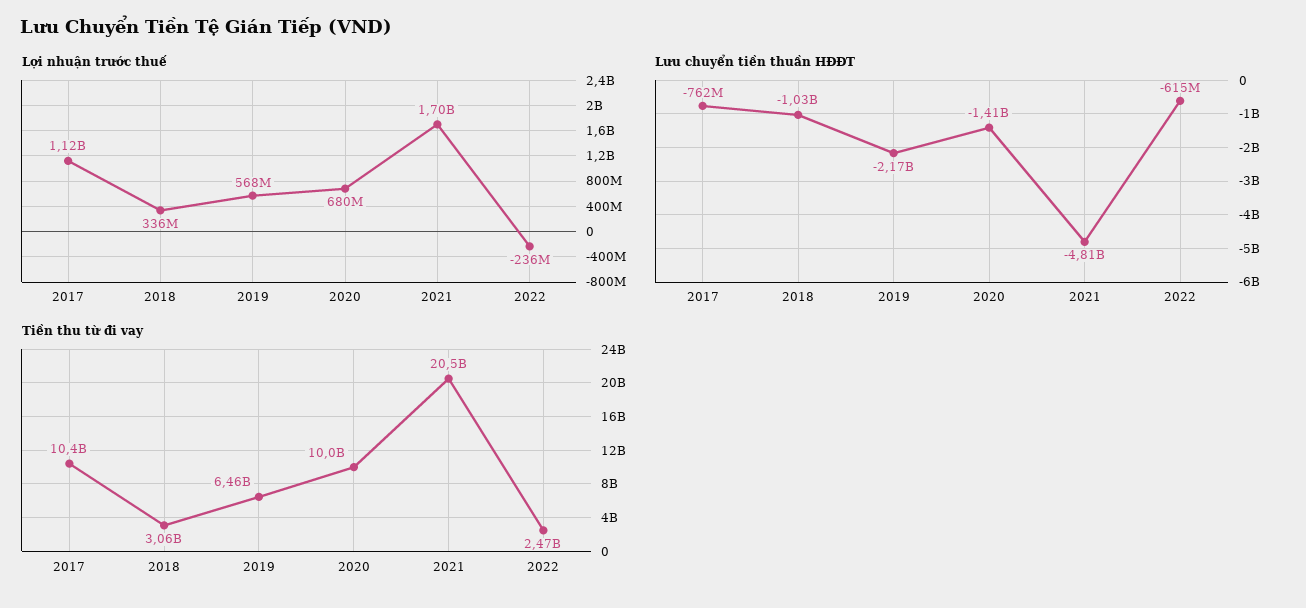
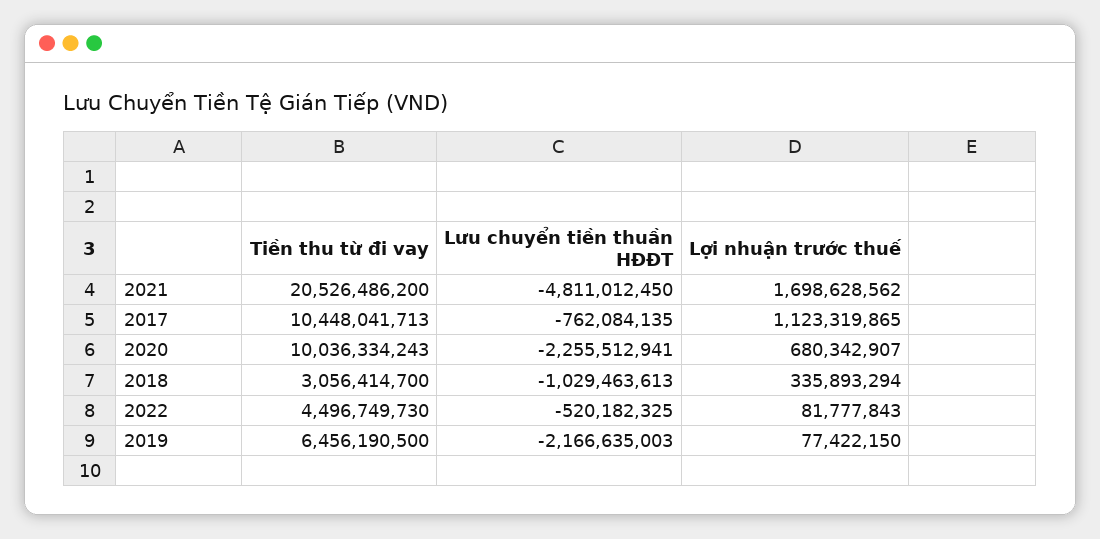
  {
    "Lợi nhuận trước thuế": {
      "2017": 1123319865,
      "2018": 335893294,
-     "2019": 568000000,
+     "2019": 77422150,
      "2020": 680342907,
      "2021": 1698628562,
-     "2022": -236000000
+     "2022": 81777843
    },
    "Lưu chuyển tiền thuần HĐĐT": {
      "2017": -762084135,
      "2018": -1029463613,
      "2019": -2166635003,
-     "2020": -1410000000,
+     "2020": -2255512941,
      "2021": -4811012450,
-     "2022": -615000000
+     "2022": -520182325
    },
    "Tiền thu từ đi vay": {
      "2017": 10448041713,
      "2018": 3056414700,
      "2019": 6456190500,
      "2020": 10036334243,
      "2021": 20526486200,
-     "2022": 2470000000
+     "2022": 4496749730
    }
  }

